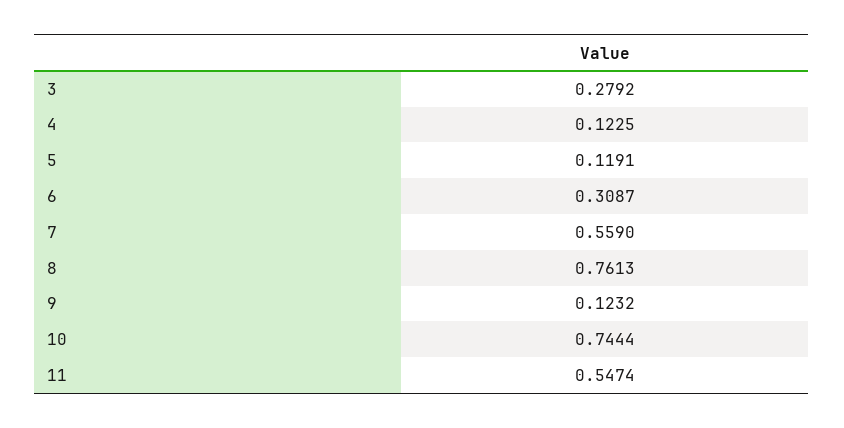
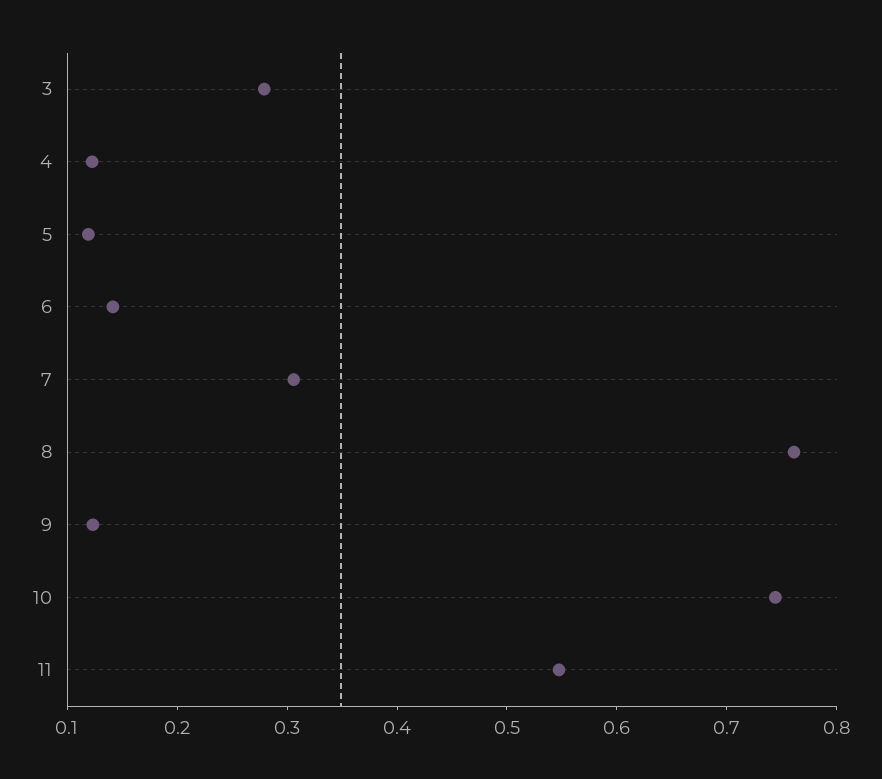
  {
    "3": 0.2792,
    "4": 0.1225,
    "5": 0.1191,
-   "6": 0.3087,
+   "6": 0.14,
-   "7": 0.559,
+   "7": 0.3,
    "8": 0.7613,
    "9": 0.1232,
    "10": 0.7444,
    "11": 0.5474
  }

